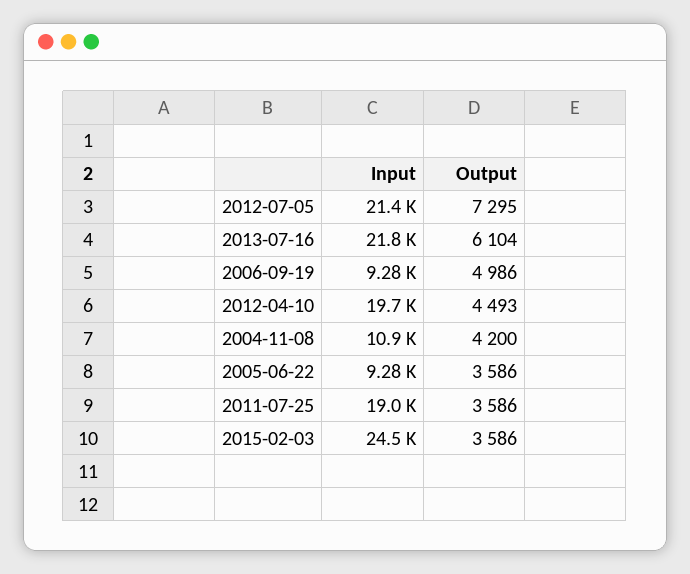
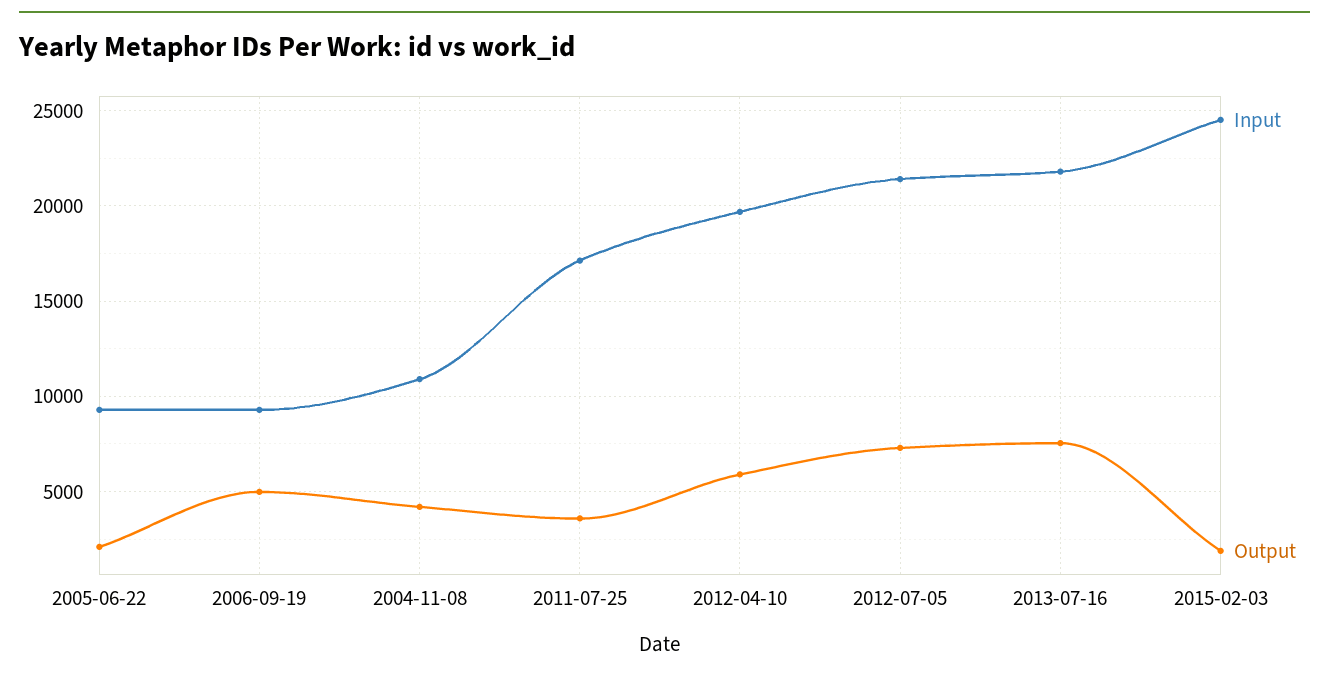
  {
    "Input": {
      "2012-07-05": 21400,
      "2013-07-16": 21800,
      "2006-09-19": 9280,
      "2012-04-10": 19700,
      "2004-11-08": 10900,
      "2005-06-22": 9280,
-     "2011-07-25": 19000,
+     "2011-07-25": 17000,
      "2015-02-03": 24500
    },
    "Output": {
      "2012-07-05": 7295,
-     "2013-07-16": 6104,
+     "2013-07-16": 7500,
      "2006-09-19": 4986,
-     "2012-04-10": 4493,
+     "2012-04-10": 6000,
      "2004-11-08": 4200,
-     "2005-06-22": 3586,
+     "2005-06-22": 2000,
      "2011-07-25": 3586,
-     "2015-02-03": 3586
+     "2015-02-03": 2000
    }
  }

